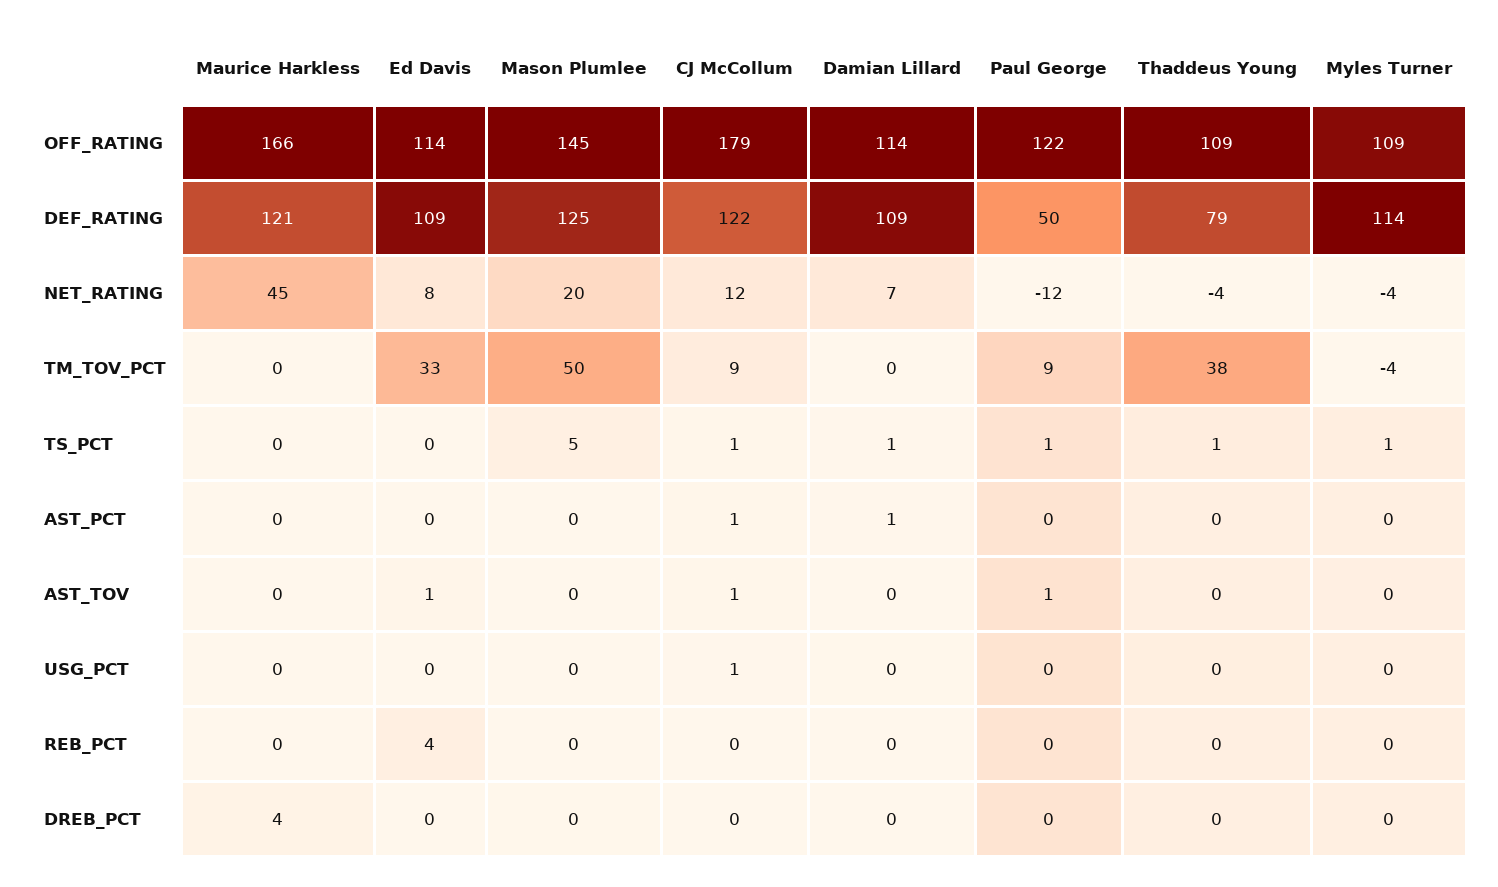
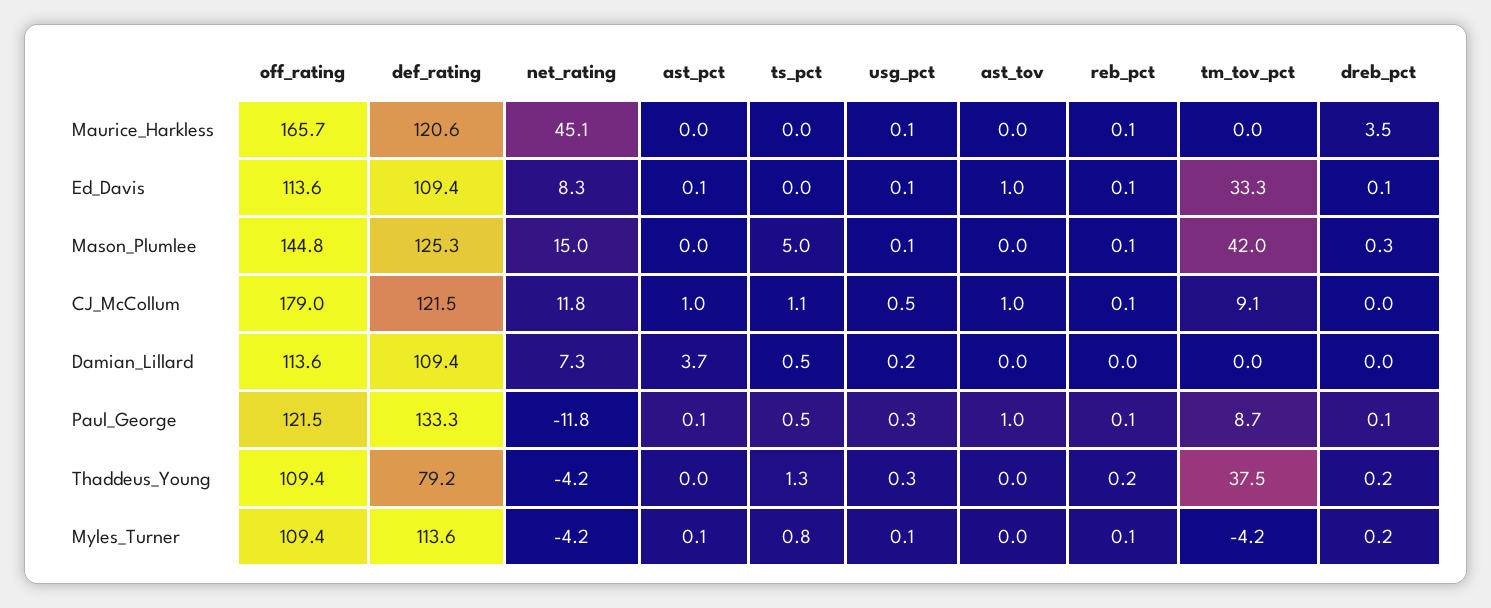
  {
    "Maurice Harkless": {
      "OFF_RATING": 165.7,
      "DEF_RATING": 120.6,
      "NET_RATING": 45.1,
      "TM_TOV_PCT": 0,
      "TS_PCT": 0,
      "AST_PCT": 0,
      "AST_TOV": 0,
      "USG_PCT": 0.1,
      "REB_PCT": 0.1,
      "DREB_PCT": 3.5
    },
    "Ed Davis": {
      "OFF_RATING": 113.6,
      "DEF_RATING": 109.4,
      "NET_RATING": 8.3,
      "TM_TOV_PCT": 33.3,
      "TS_PCT": 0,
      "AST_PCT": 0.1,
      "AST_TOV": 1,
      "USG_PCT": 0.1,
-     "REB_PCT": 4,
+     "REB_PCT": 0.1,
      "DREB_PCT": 0.1
    },
    "Mason Plumlee": {
      "OFF_RATING": 144.8,
      "DEF_RATING": 125.3,
-     "NET_RATING": 20,
+     "NET_RATING": 15,
-     "TM_TOV_PCT": 50,
+     "TM_TOV_PCT": 42,
      "TS_PCT": 5,
      "AST_PCT": 0,
      "AST_TOV": 0,
      "USG_PCT": 0.1,
      "REB_PCT": 0.1,
      "DREB_PCT": 0.3
    },
    "CJ McCollum": {
      "OFF_RATING": 179,
      "DEF_RATING": 121.5,
      "NET_RATING": 11.8,
      "TM_TOV_PCT": 9.1,
      "TS_PCT": 1.1,
      "AST_PCT": 1,
      "AST_TOV": 1,
      "USG_PCT": 0.5,
      "REB_PCT": 0.1,
      "DREB_PCT": 0
    },
    "Damian Lillard": {
      "OFF_RATING": 113.6,
      "DEF_RATING": 109.4,
      "NET_RATING": 7.3,
      "TM_TOV_PCT": 0,
      "TS_PCT": 0.5,
-     "AST_PCT": 1,
+     "AST_PCT": 3.7,
      "AST_TOV": 0,
      "USG_PCT": 0.2,
      "REB_PCT": 0,
      "DREB_PCT": 0
    },
    "Paul George": {
      "OFF_RATING": 121.5,
-     "DEF_RATING": 50,
+     "DEF_RATING": 133.3,
      "NET_RATING": -11.8,
      "TM_TOV_PCT": 8.7,
      "TS_PCT": 0.5,
      "AST_PCT": 0.1,
      "AST_TOV": 1,
      "USG_PCT": 0.3,
      "REB_PCT": 0.1,
      "DREB_PCT": 0.1
    },
    "Thaddeus Young": {
      "OFF_RATING": 109.4,
      "DEF_RATING": 79.2,
      "NET_RATING": -4.2,
      "TM_TOV_PCT": 37.5,
      "TS_PCT": 1.3,
      "AST_PCT": 0,
      "AST_TOV": 0,
      "USG_PCT": 0.3,
      "REB_PCT": 0.2,
      "DREB_PCT": 0.2
    },
    "Myles Turner": {
      "OFF_RATING": 109.4,
      "DEF_RATING": 113.6,
      "NET_RATING": -4.2,
      "TM_TOV_PCT": -4.2,
      "TS_PCT": 0.8,
      "AST_PCT": 0.1,
      "AST_TOV": 0,
      "USG_PCT": 0.1,
      "REB_PCT": 0.1,
      "DREB_PCT": 0.2
    }
  }

